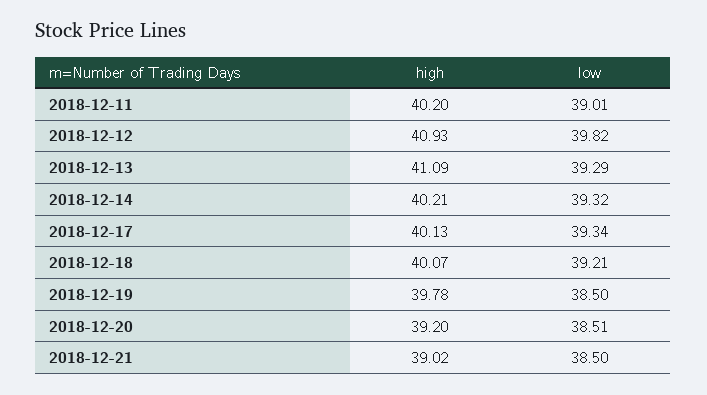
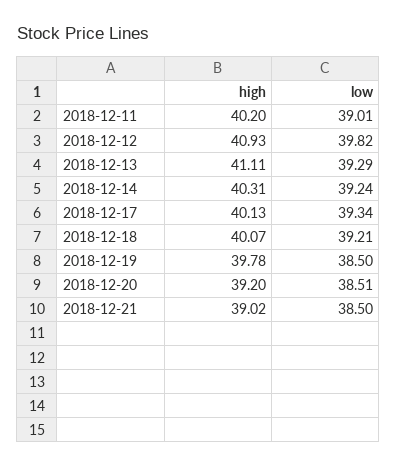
  {
    "high": {
      "2018-12-11": 40.2,
      "2018-12-12": 40.93,
-     "2018-12-13": 41.09,
+     "2018-12-13": 41.11,
-     "2018-12-14": 40.21,
+     "2018-12-14": 40.31,
      "2018-12-17": 40.13,
      "2018-12-18": 40.07,
      "2018-12-19": 39.78,
      "2018-12-20": 39.2,
      "2018-12-21": 39.02
    },
    "low": {
      "2018-12-11": 39.01,
      "2018-12-12": 39.82,
      "2018-12-13": 39.29,
-     "2018-12-14": 39.32,
+     "2018-12-14": 39.24,
      "2018-12-17": 39.34,
      "2018-12-18": 39.21,
      "2018-12-19": 38.5,
      "2018-12-20": 38.51,
      "2018-12-21": 38.5
    }
  }

